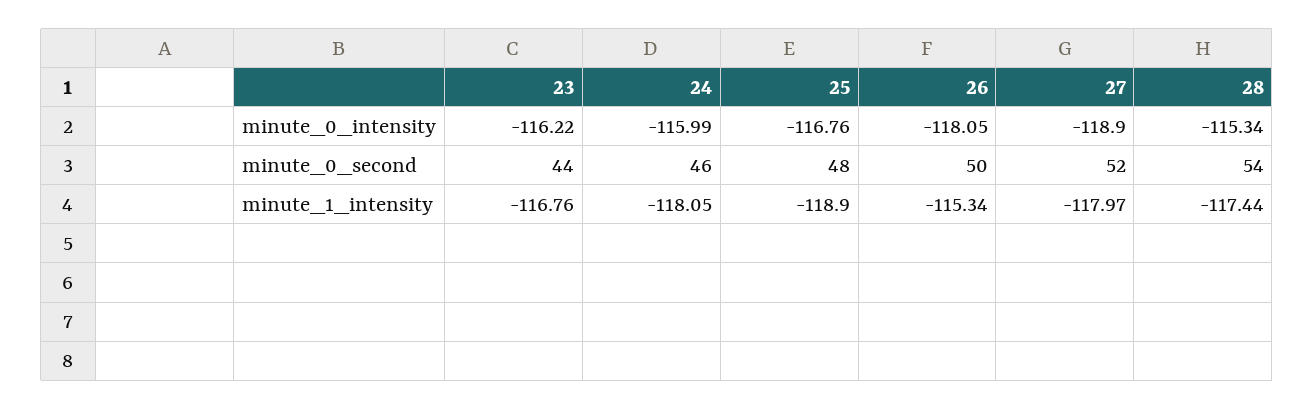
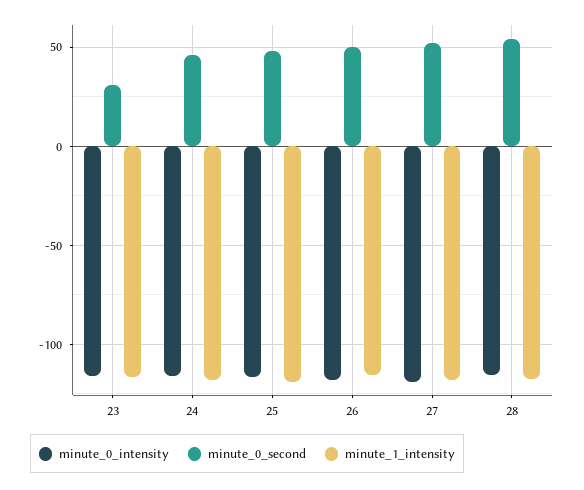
  {
    "minute_0_intensity": {
      "23": -116.22,
      "24": -115.99,
      "25": -116.76,
      "26": -118.05,
      "27": -118.9,
      "28": -115.34
    },
    "minute_0_second": {
-     "23": 44,
+     "23": 30,
      "24": 46,
      "25": 48,
      "26": 50,
      "27": 52,
      "28": 54
    },
    "minute_1_intensity": {
      "23": -116.76,
      "24": -118.05,
      "25": -118.9,
      "26": -115.34,
      "27": -117.97,
      "28": -117.44
    }
  }

